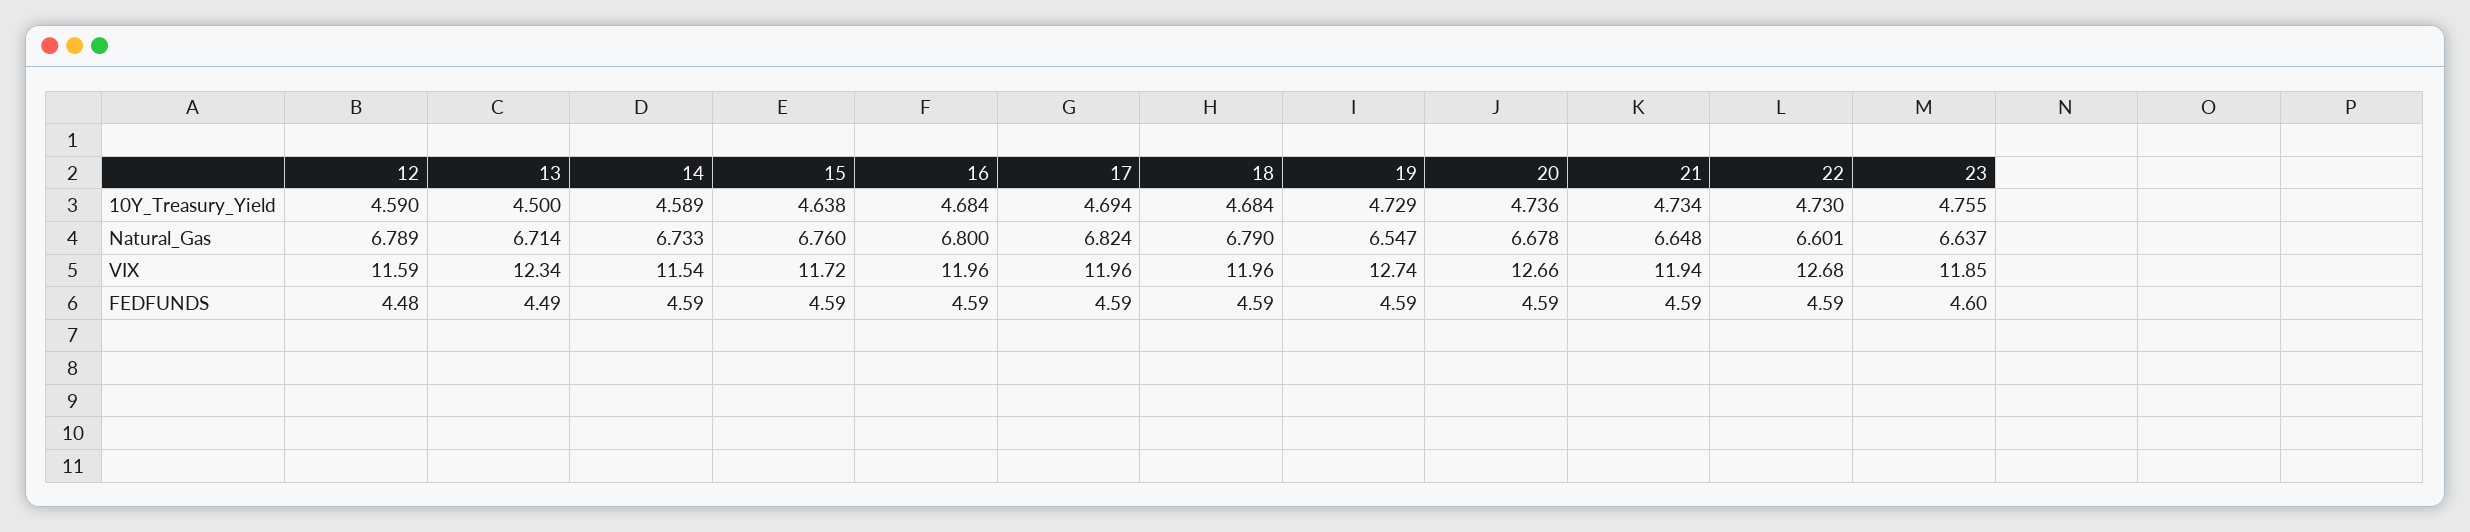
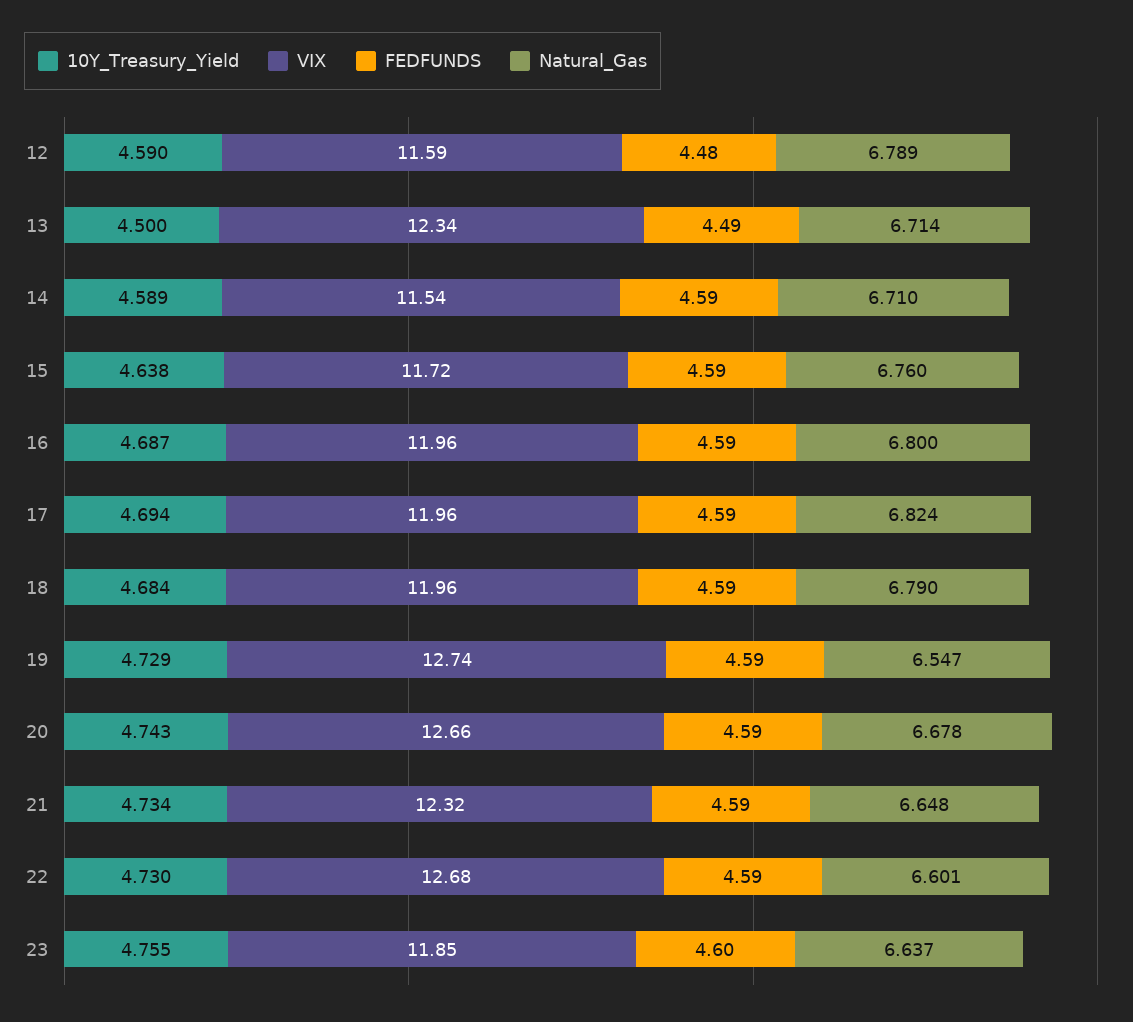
  {
    "10Y_Treasury_Yield": {
      "12": 4.59,
      "13": 4.5,
      "14": 4.589,
      "15": 4.638,
-     "16": 4.684,
+     "16": 4.687,
      "17": 4.694,
      "18": 4.684,
      "19": 4.729,
-     "20": 4.736,
+     "20": 4.743,
      "21": 4.734,
      "22": 4.73,
      "23": 4.755
    },
    "Natural_Gas": {
      "12": 6.789,
      "13": 6.714,
-     "14": 6.733,
+     "14": 6.71,
      "15": 6.76,
      "16": 6.8,
      "17": 6.824,
      "18": 6.79,
      "19": 6.547,
      "20": 6.678,
      "21": 6.648,
      "22": 6.601,
      "23": 6.637
    },
    "VIX": {
      "12": 11.59,
      "13": 12.34,
      "14": 11.54,
      "15": 11.72,
      "16": 11.96,
      "17": 11.96,
      "18": 11.96,
      "19": 12.74,
      "20": 12.66,
-     "21": 11.94,
+     "21": 12.32,
      "22": 12.68,
      "23": 11.85
    },
    "FEDFUNDS": {
      "12": 4.48,
      "13": 4.49,
      "14": 4.59,
      "15": 4.59,
      "16": 4.59,
      "17": 4.59,
      "18": 4.59,
      "19": 4.59,
      "20": 4.59,
      "21": 4.59,
      "22": 4.59,
      "23": 4.6
    }
  }

